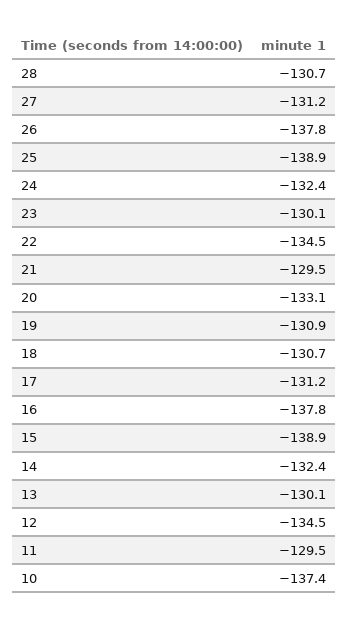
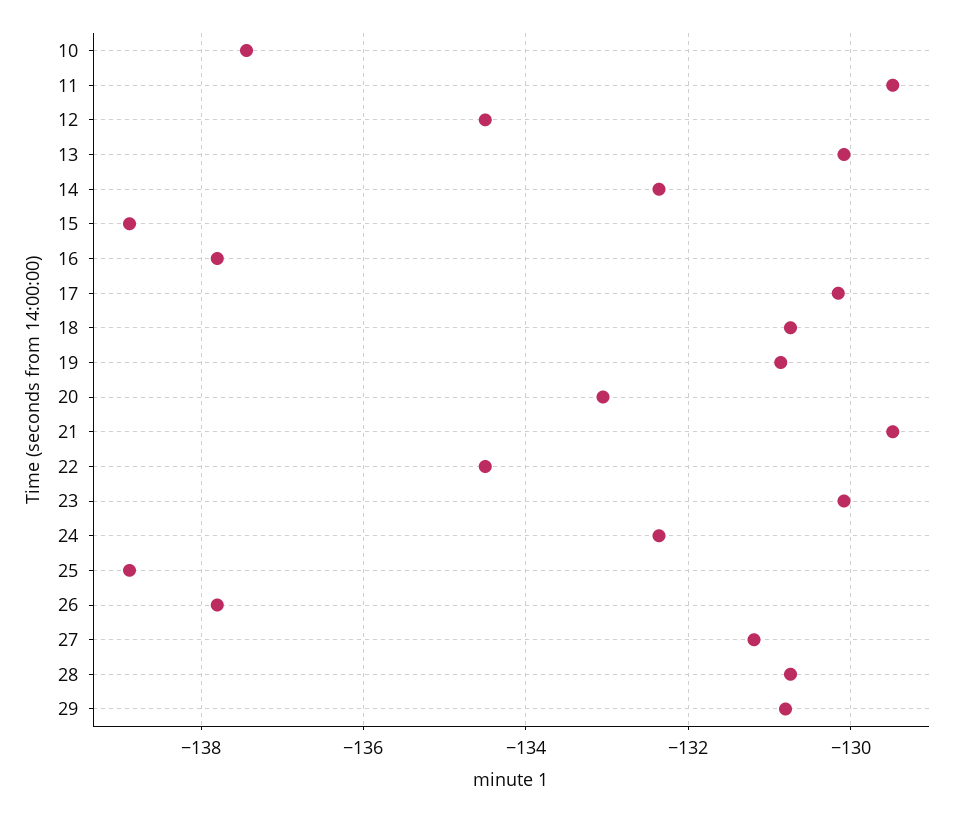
  {
    "28": -130.7,
    "27": -131.2,
    "26": -137.8,
    "25": -138.9,
    "24": -132.4,
    "23": -130.1,
    "22": -134.5,
    "21": -129.5,
    "20": -133.1,
    "19": -130.9,
    "18": -130.7,
-   "17": -131.2,
+   "17": -130.2,
    "16": -137.8,
    "15": -138.9,
    "14": -132.4,
    "13": -130.1,
    "12": -134.5,
    "11": -129.5,
-   "10": -137.4
+   "10": -137.4,
+   "29": -130.8
  }

